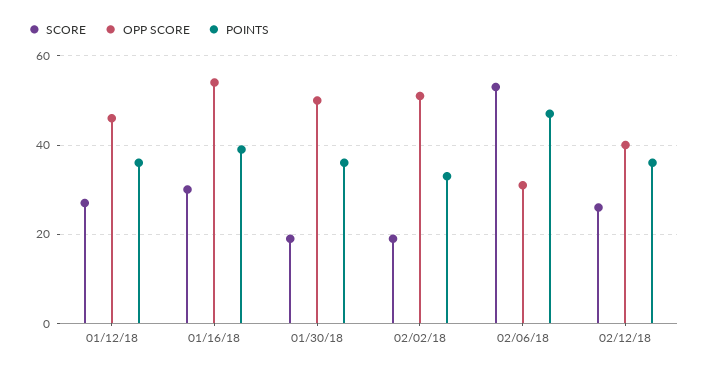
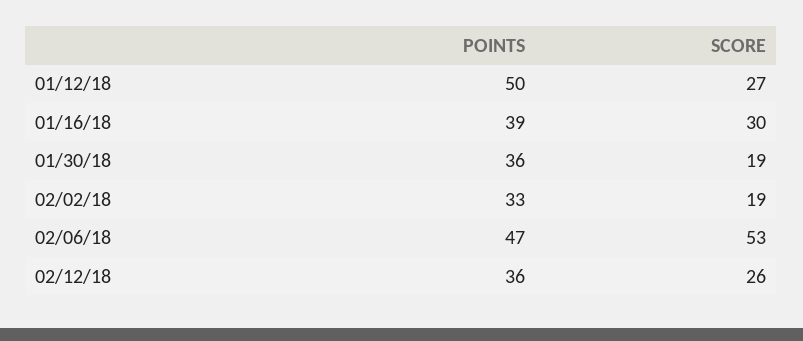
  {
    "SCORE": {
      "01/12/18": 27,
      "01/16/18": 30,
      "01/30/18": 19,
      "02/02/18": 19,
      "02/06/18": 53,
      "02/12/18": 26
    },
-   "OPP SCORE": {
-     "01/12/18": 45,
-     "01/16/18": 55,
-     "01/30/18": 50,
-     "02/02/18": 50,
-     "02/06/18": 30,
-     "02/12/18": 40
-   },
    "POINTS": {
-     "01/12/18": 35,
+     "01/12/18": 50,
      "01/16/18": 39,
      "01/30/18": 36,
      "02/02/18": 33,
      "02/06/18": 47,
      "02/12/18": 36
    }
  }

